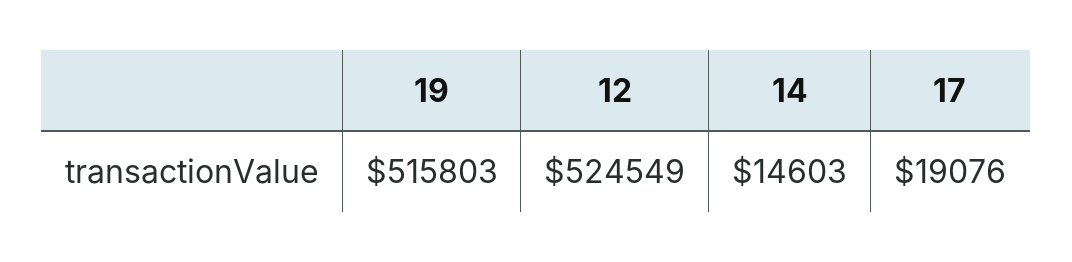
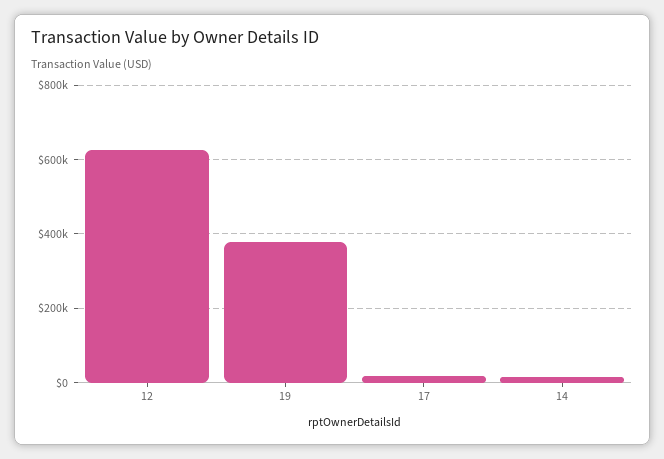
  {
-   "19": 515803,
+   "19": 380000,
-   "12": 524549,
+   "12": 620000,
    "14": 14603,
    "17": 19076
  }

